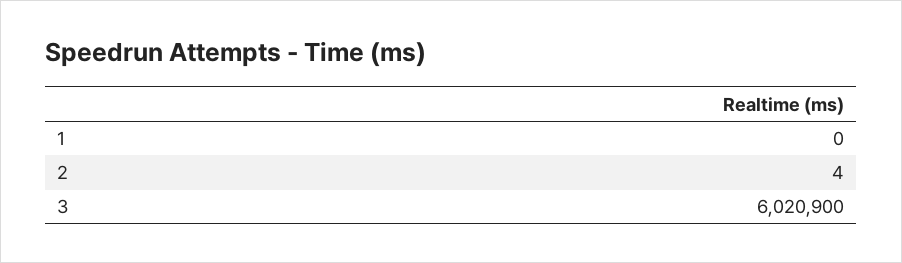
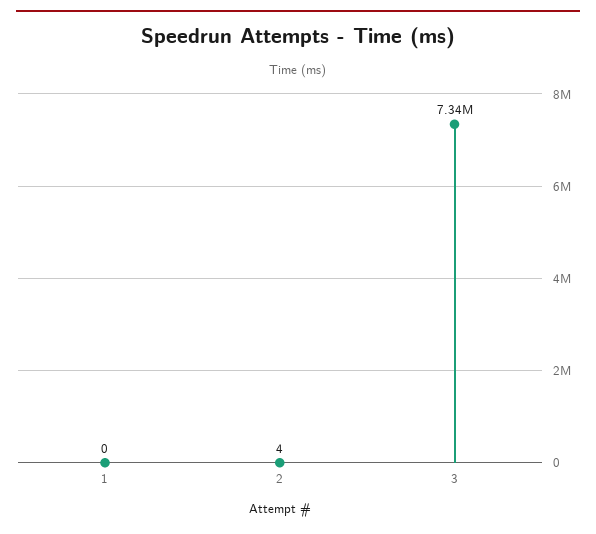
  {
    "1": 0,
    "2": 4,
-   "3": 6020900
+   "3": 7340000
  }

